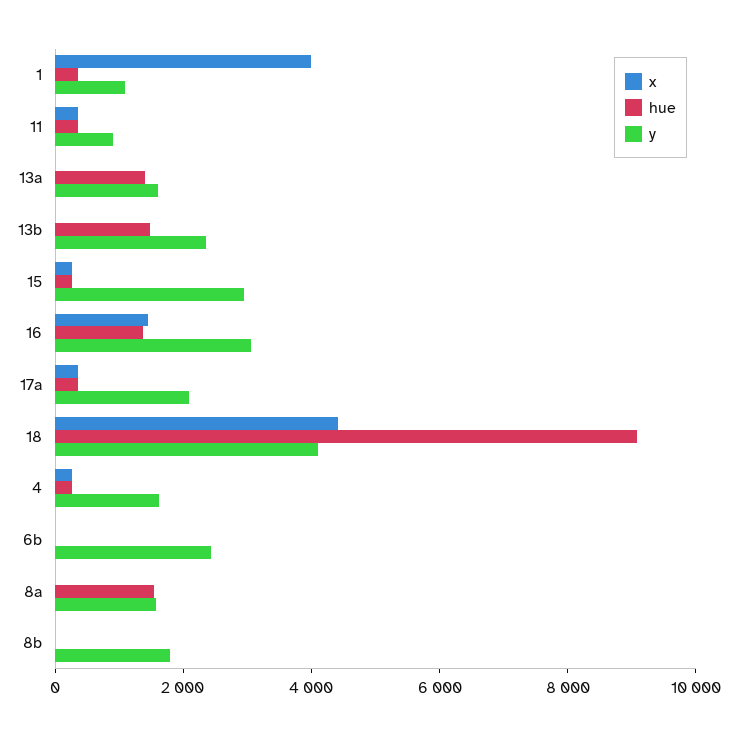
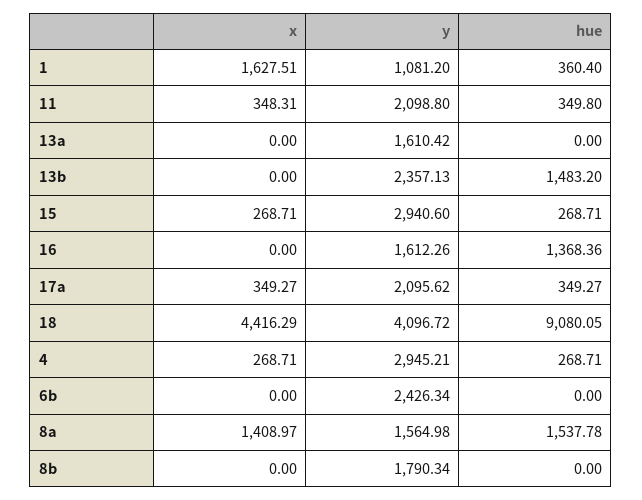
  {
    "x": {
-     "1": 4000,
+     "1": 1627.51,
      "11": 348.31,
      "13a": 0,
      "13b": 0,
      "15": 268.71,
-     "16": 1500,
+     "16": 0,
      "17a": 349.27,
      "18": 4416.29,
      "4": 268.71,
      "6b": 0,
-     "8a": 0,
+     "8a": 1408.97,
      "8b": 0
    },
    "hue": {
      "1": 360.4,
      "11": 349.8,
-     "13a": 1500,
+     "13a": 0,
      "13b": 1483.2,
      "15": 268.71,
      "16": 1368.36,
      "17a": 349.27,
      "18": 9080.05,
      "4": 268.71,
      "6b": 0,
      "8a": 1537.78,
      "8b": 0
    },
    "y": {
      "1": 1081.2,
-     "11": 1000,
+     "11": 2098.8,
      "13a": 1610.42,
      "13b": 2357.13,
      "15": 2940.6,
-     "16": 3000,
+     "16": 1612.26,
      "17a": 2095.62,
      "18": 4096.72,
-     "4": 1500,
+     "4": 2945.21,
      "6b": 2426.34,
      "8a": 1564.98,
      "8b": 1790.34
    }
  }

